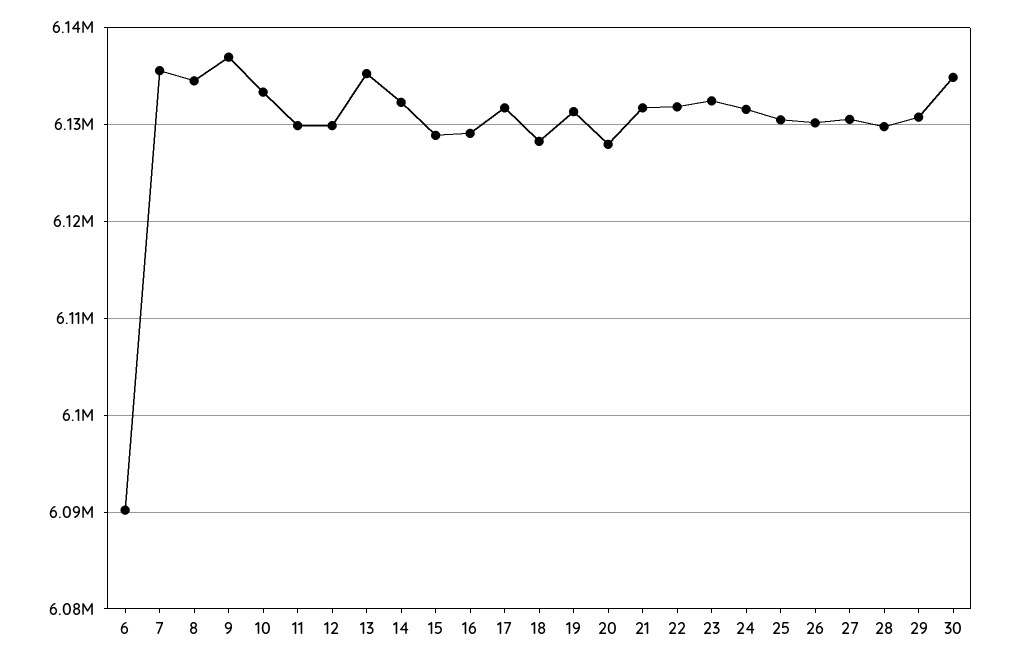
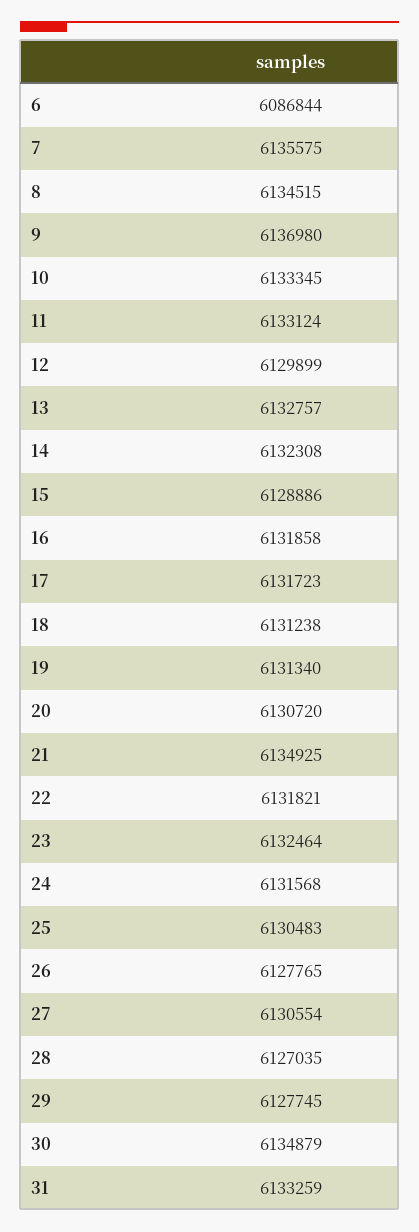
  {
-   "6": 6090000,
+   "6": 6086844,
    "7": 6135575,
    "8": 6134515,
    "9": 6136980,
    "10": 6133345,
-   "11": 6130000,
+   "11": 6133124,
    "12": 6129899,
-   "13": 6135000,
+   "13": 6132757,
    "14": 6132308,
    "15": 6128886,
-   "16": 6129000,
+   "16": 6131858,
    "17": 6131723,
-   "18": 6128000,
+   "18": 6131238,
    "19": 6131340,
-   "20": 6128000,
+   "20": 6130720,
-   "21": 6132000,
+   "21": 6134925,
    "22": 6131821,
    "23": 6132464,
    "24": 6131568,
    "25": 6130483,
-   "26": 6130000,
+   "26": 6127765,
    "27": 6130554,
-   "28": 6130000,
+   "28": 6127035,
-   "29": 6131000,
+   "29": 6127745,
-   "30": 6134879
+   "30": 6134879,
+   "31": 6133259
  }

